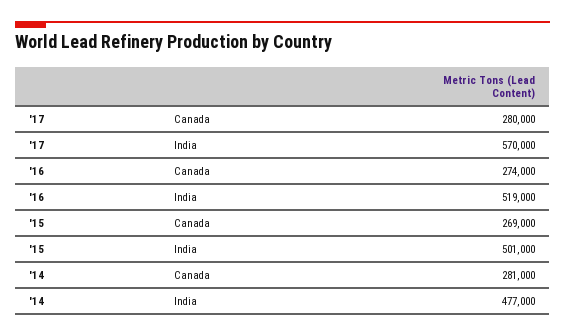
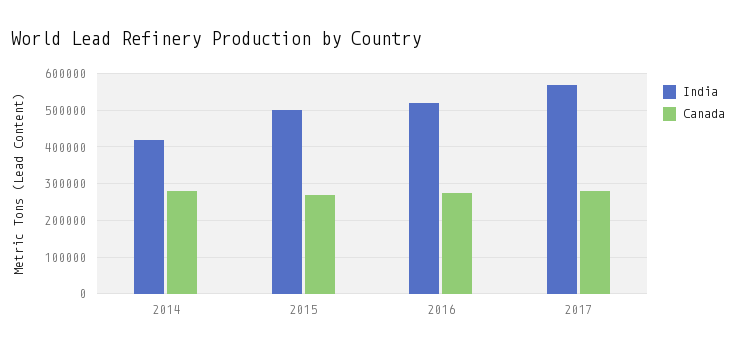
  {
    "Canada": {
      "'17": 280000,
      "'16": 274000,
      "'15": 269000,
      "'14": 281000
    },
    "India": {
      "'17": 570000,
      "'16": 519000,
      "'15": 501000,
-     "'14": 477000
+     "'14": 420000
    }
  }

